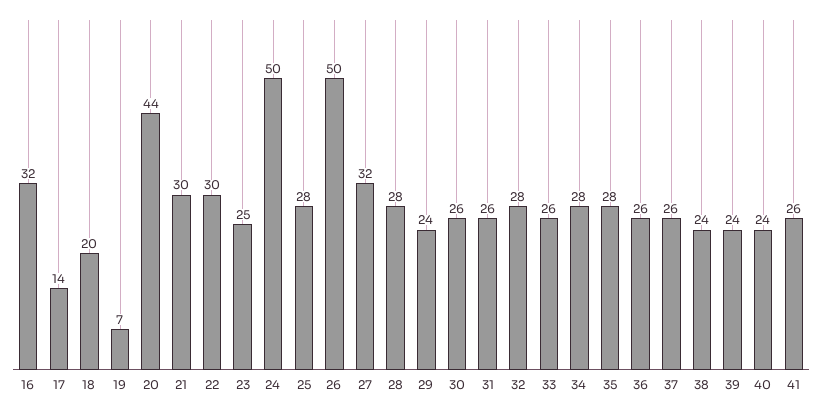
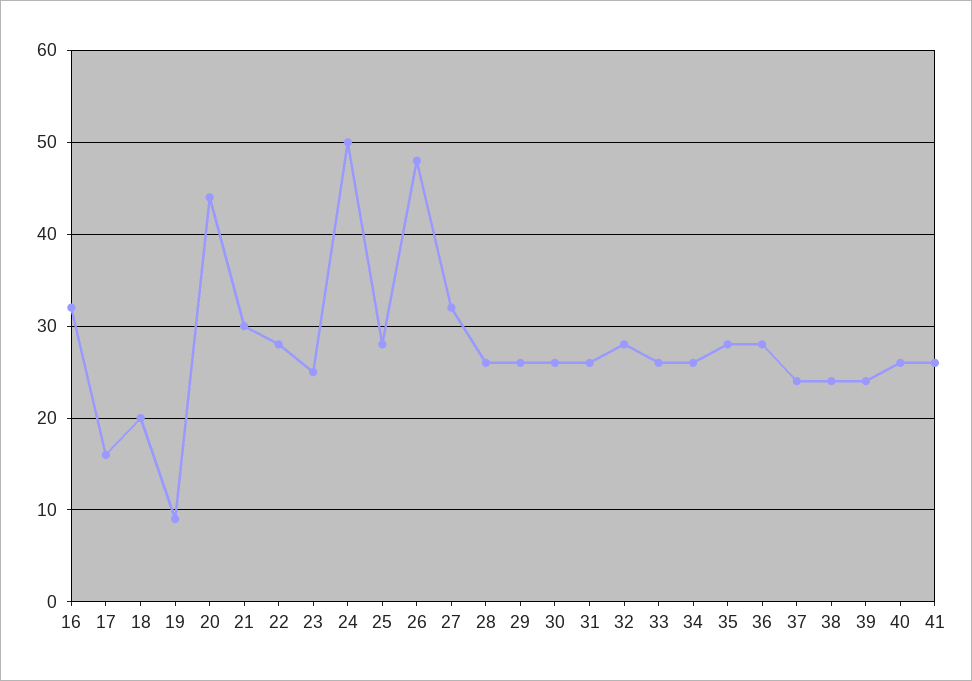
  {
    "16": 32,
-   "17": 14,
+   "17": 16,
    "18": 20,
-   "19": 7,
+   "19": 9,
    "20": 44,
    "21": 30,
-   "22": 30,
+   "22": 28,
    "23": 25,
    "24": 50,
    "25": 28,
-   "26": 50,
+   "26": 48,
    "27": 32,
-   "28": 28,
+   "28": 26,
-   "29": 24,
+   "29": 26,
    "30": 26,
    "31": 26,
    "32": 28,
    "33": 26,
-   "34": 28,
+   "34": 26,
    "35": 28,
-   "36": 26,
+   "36": 28,
-   "37": 26,
+   "37": 24,
    "38": 24,
    "39": 24,
-   "40": 24,
+   "40": 26,
    "41": 26
  }

